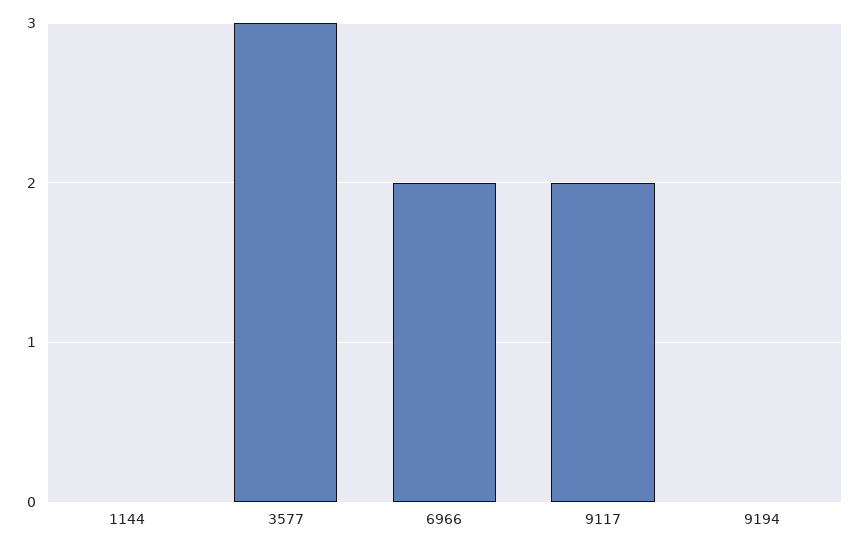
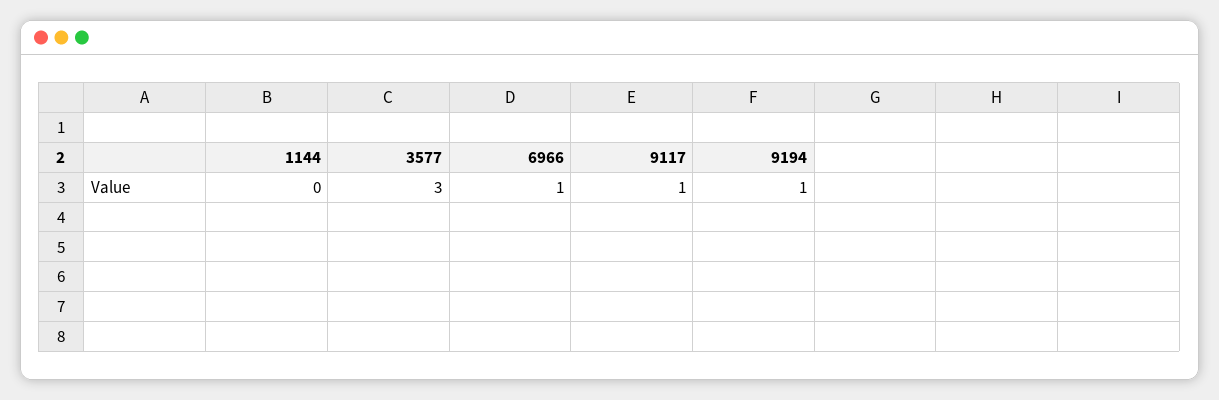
  {
    "1144": 0,
    "3577": 3,
-   "6966": 2,
+   "6966": 1,
-   "9117": 2,
+   "9117": 1,
-   "9194": 0
+   "9194": 1
  }

